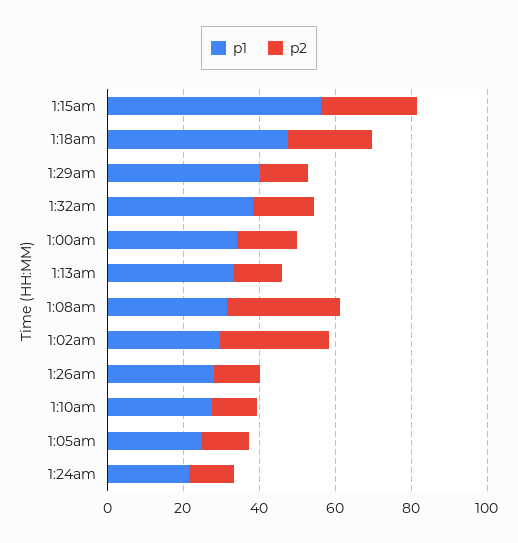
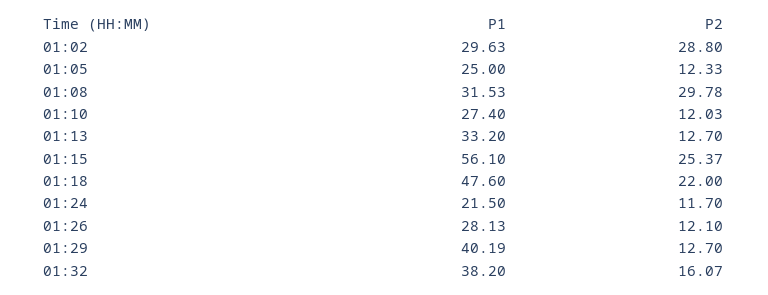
  {
    "p1": {
      "1:15am": 56.1,
      "1:18am": 47.6,
      "1:29am": 40.19,
      "1:32am": 38.2,
-     "1:00am": 35,
      "1:13am": 33.2,
      "1:08am": 31.53,
      "1:02am": 29.63,
      "1:26am": 28.13,
      "1:10am": 27.4,
      "1:05am": 25,
      "1:24am": 21.5
    },
    "p2": {
      "1:15am": 25.37,
      "1:18am": 22,
      "1:29am": 12.7,
      "1:32am": 16.07,
-     "1:00am": 15,
      "1:13am": 12.7,
      "1:08am": 29.78,
      "1:02am": 28.8,
      "1:26am": 12.1,
      "1:10am": 12.03,
      "1:05am": 12.33,
      "1:24am": 11.7
    }
  }

